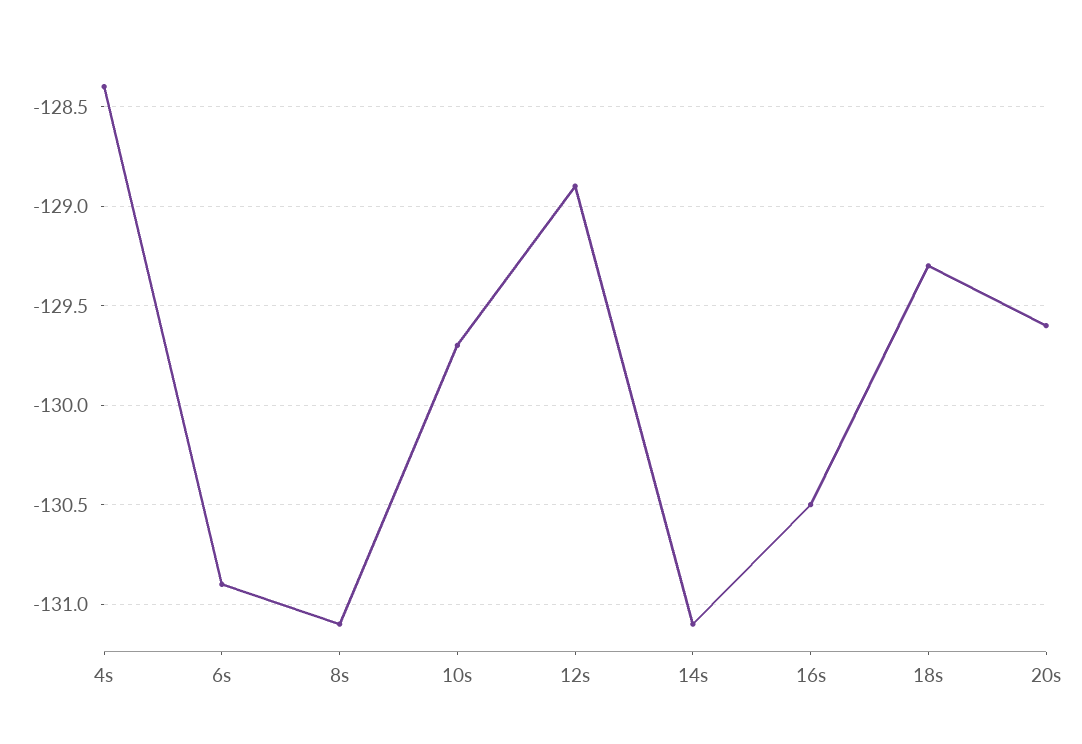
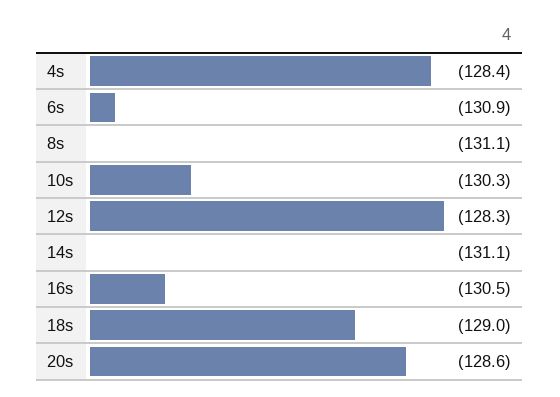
  {
    "4s": -128.4,
    "6s": -130.9,
    "8s": -131.1,
-   "10s": -129.7,
+   "10s": -130.3,
-   "12s": -128.9,
+   "12s": -128.3,
    "14s": -131.1,
    "16s": -130.5,
-   "18s": -129.3,
+   "18s": -129,
-   "20s": -129.6
+   "20s": -128.6
  }

